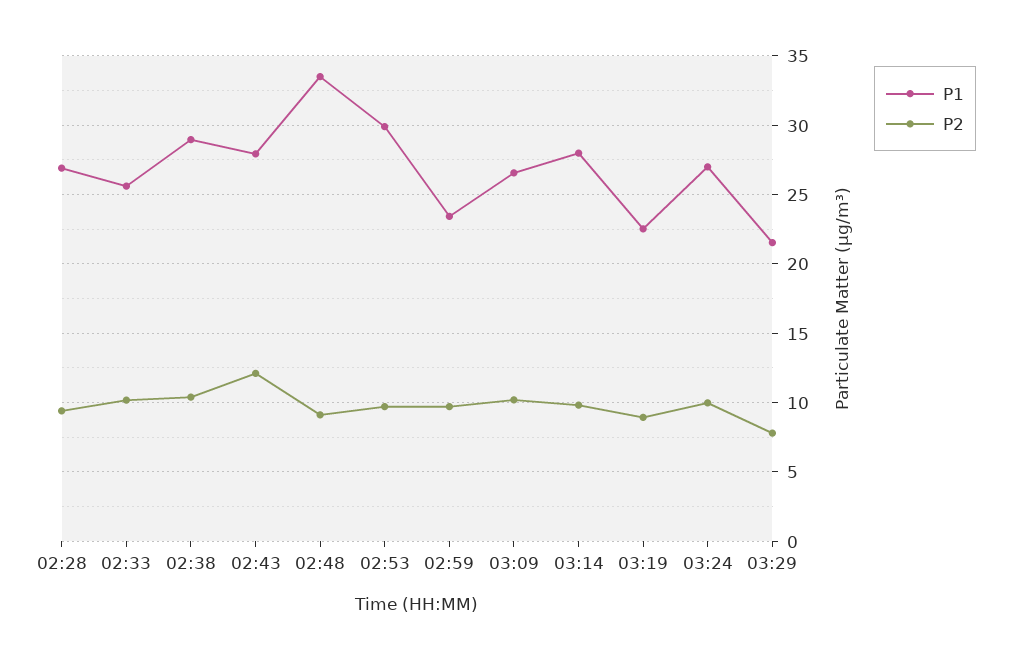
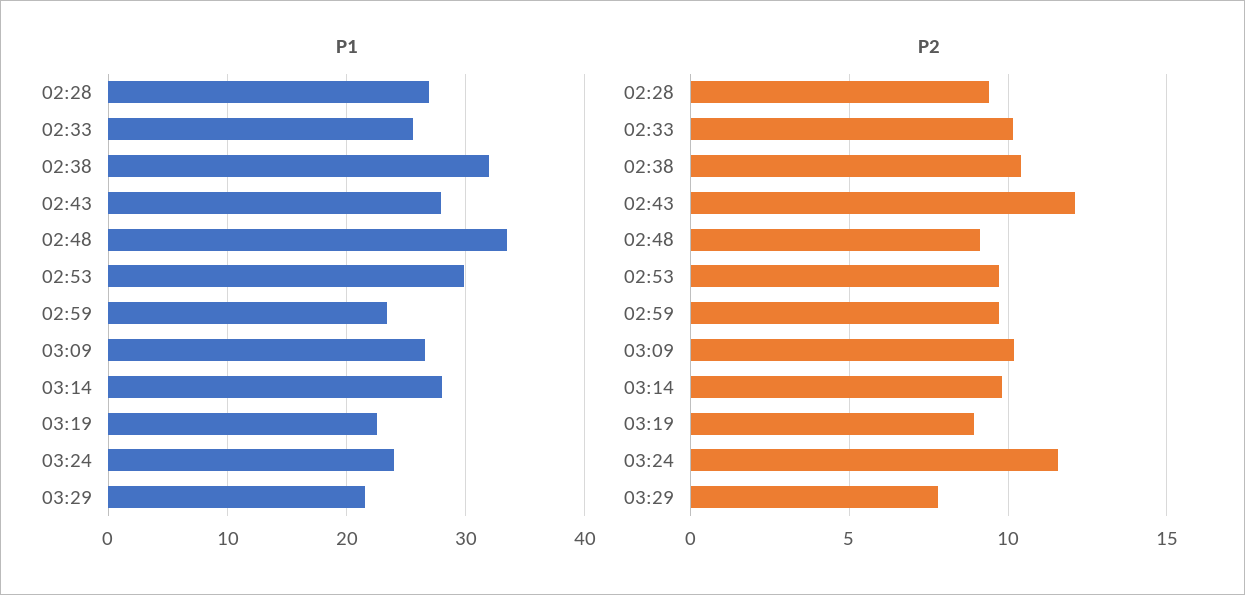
  {
    "P1": {
      "02:28": 27,
      "02:33": 25.5,
-     "02:38": 29,
+     "02:38": 32,
      "02:43": 28,
      "02:48": 33.5,
      "02:53": 30,
      "02:59": 23.5,
      "03:09": 26.5,
      "03:14": 28,
      "03:19": 22.5,
-     "03:24": 27,
+     "03:24": 24,
      "03:29": 21.5
    },
    "P2": {
      "02:28": 9.5,
      "02:33": 10,
      "02:38": 10.5,
      "02:43": 12,
      "02:48": 9,
      "02:53": 9.5,
      "02:59": 9.5,
      "03:09": 10,
      "03:14": 10,
      "03:19": 9,
-     "03:24": 10,
+     "03:24": 11.5,
      "03:29": 8
    }
  }

